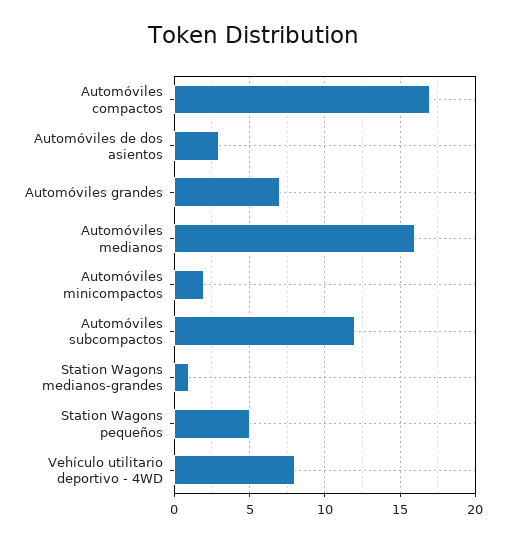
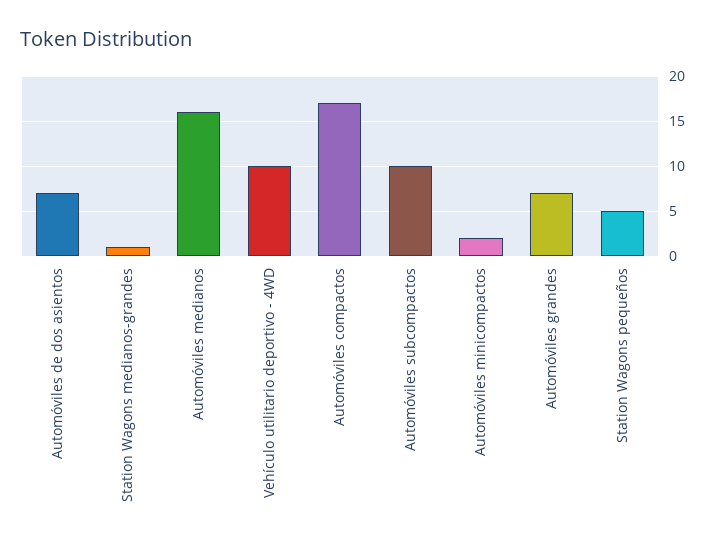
  {
    "Automóviles compactos": 17,
-   "Automóviles de dos asientos": 3,
+   "Automóviles de dos asientos": 7,
    "Automóviles grandes": 7,
    "Automóviles medianos": 16,
    "Automóviles minicompactos": 2,
-   "Automóviles subcompactos": 12,
+   "Automóviles subcompactos": 10,
    "Station Wagons medianos-grandes": 1,
    "Station Wagons pequeños": 5,
-   "Vehículo utilitario deportivo - 4WD": 8
+   "Vehículo utilitario deportivo - 4WD": 10
  }

